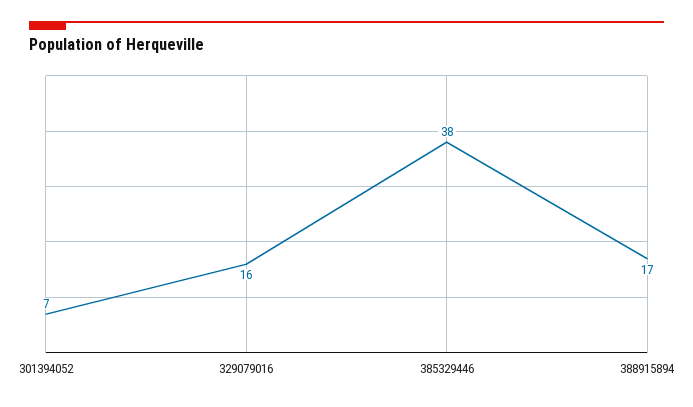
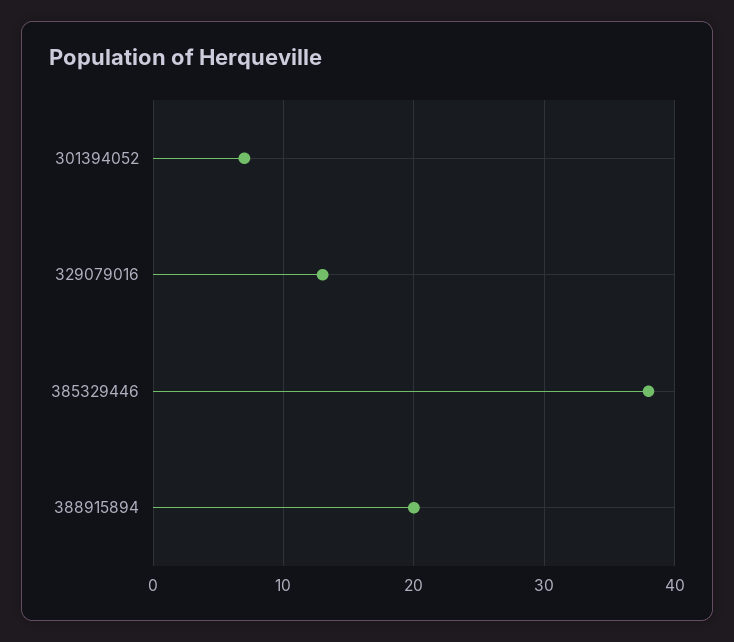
  {
    "301394052": 7,
-   "329079016": 16,
+   "329079016": 13,
    "385329446": 38,
-   "388915894": 17
+   "388915894": 20
  }

